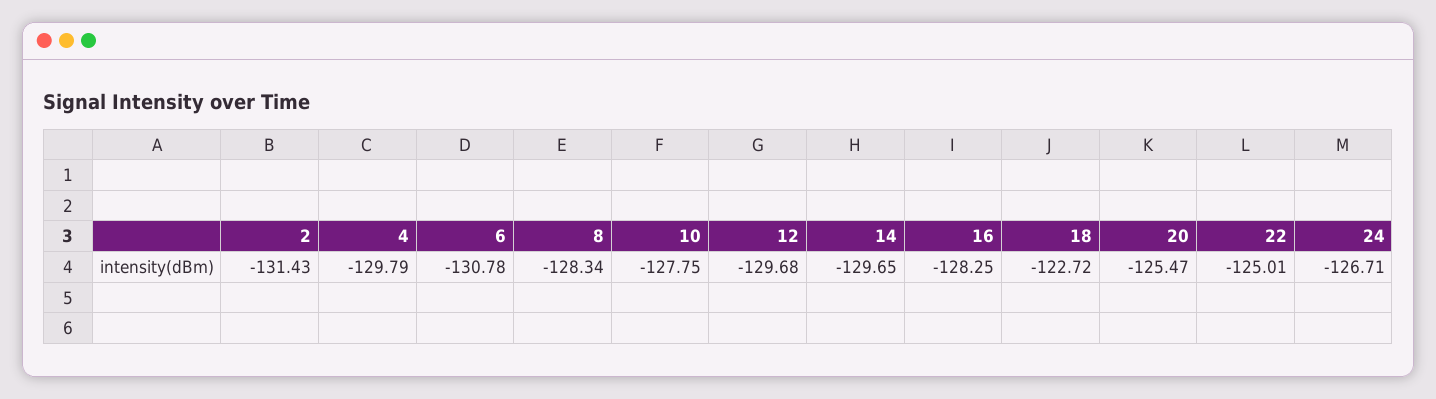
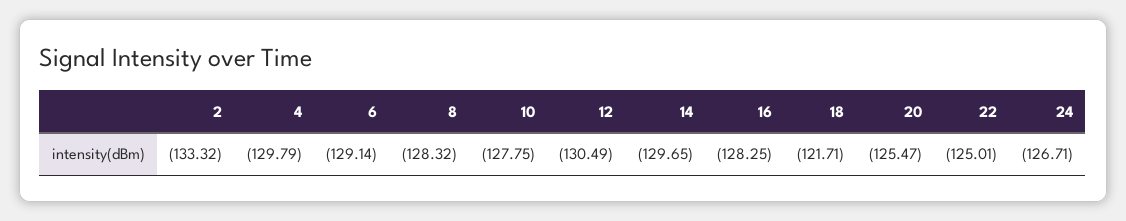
  {
-   "2": -131.43,
+   "2": -133.32,
    "4": -129.79,
-   "6": -130.78,
+   "6": -129.14,
-   "8": -128.34,
+   "8": -128.32,
    "10": -127.75,
-   "12": -129.68,
+   "12": -130.49,
    "14": -129.65,
    "16": -128.25,
-   "18": -122.72,
+   "18": -121.71,
    "20": -125.47,
    "22": -125.01,
    "24": -126.71
  }

